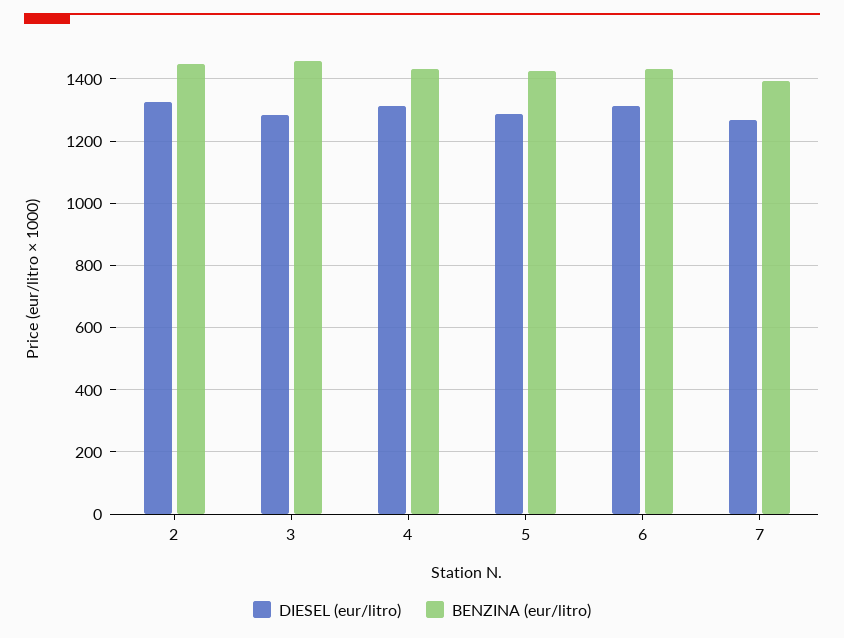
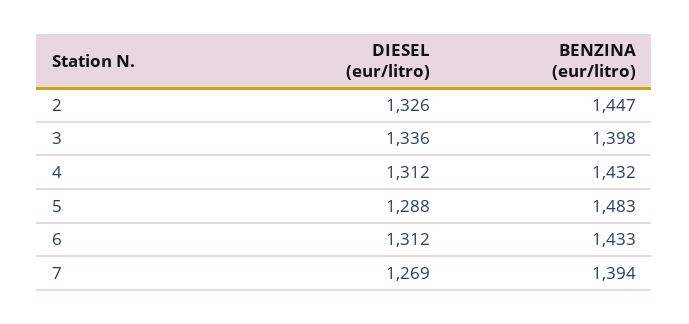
  {
    "DIESEL (eur/litro)": {
      "2": 1326,
-     "3": 1280,
+     "3": 1336,
      "4": 1312,
      "5": 1288,
      "6": 1312,
      "7": 1269
    },
    "BENZINA (eur/litro)": {
      "2": 1447,
-     "3": 1460,
+     "3": 1398,
      "4": 1432,
-     "5": 1420,
+     "5": 1483,
      "6": 1433,
      "7": 1394
    }
  }

